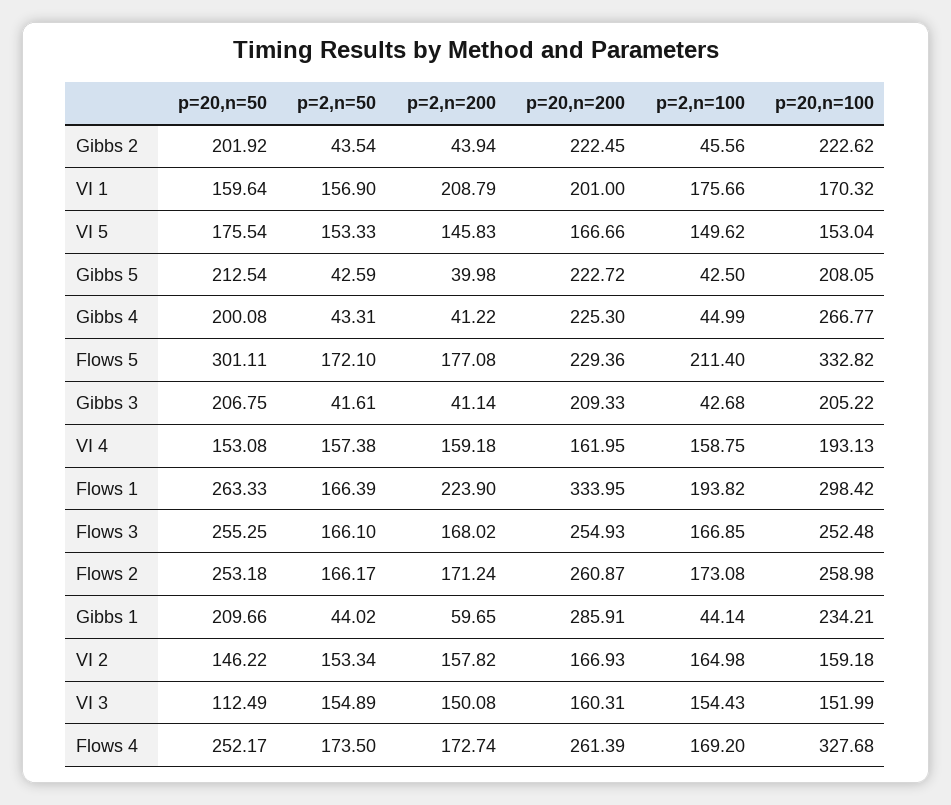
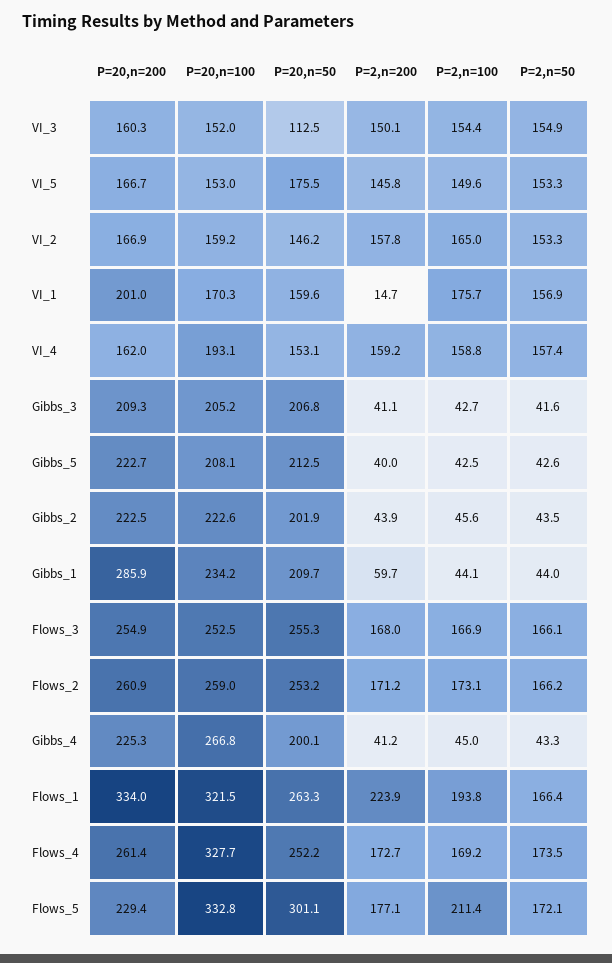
  {
    "p=20,n=50": {
      "Gibbs 2": 201.92,
      "VI 1": 159.64,
      "VI 5": 175.54,
      "Gibbs 5": 212.54,
      "Gibbs 4": 200.08,
      "Flows 5": 301.11,
      "Gibbs 3": 206.75,
      "VI 4": 153.08,
      "Flows 1": 263.33,
      "Flows 3": 255.25,
      "Flows 2": 253.18,
      "Gibbs 1": 209.66,
      "VI 2": 146.22,
      "VI 3": 112.49,
      "Flows 4": 252.17
    },
    "p=2,n=50": {
      "Gibbs 2": 43.54,
      "VI 1": 156.9,
      "VI 5": 153.33,
      "Gibbs 5": 42.59,
      "Gibbs 4": 43.31,
      "Flows 5": 172.1,
      "Gibbs 3": 41.61,
      "VI 4": 157.38,
      "Flows 1": 166.39,
      "Flows 3": 166.1,
      "Flows 2": 166.17,
      "Gibbs 1": 44.02,
      "VI 2": 153.34,
      "VI 3": 154.89,
      "Flows 4": 173.5
    },
    "p=2,n=200": {
      "Gibbs 2": 43.94,
-     "VI 1": 208.79,
+     "VI 1": 14.7,
      "VI 5": 145.83,
      "Gibbs 5": 39.98,
      "Gibbs 4": 41.22,
      "Flows 5": 177.08,
      "Gibbs 3": 41.14,
      "VI 4": 159.18,
      "Flows 1": 223.9,
      "Flows 3": 168.02,
      "Flows 2": 171.24,
      "Gibbs 1": 59.65,
      "VI 2": 157.82,
      "VI 3": 150.08,
      "Flows 4": 172.74
    },
    "p=20,n=200": {
      "Gibbs 2": 222.45,
      "VI 1": 201,
      "VI 5": 166.66,
      "Gibbs 5": 222.72,
      "Gibbs 4": 225.3,
      "Flows 5": 229.36,
      "Gibbs 3": 209.33,
      "VI 4": 161.95,
      "Flows 1": 333.95,
      "Flows 3": 254.93,
      "Flows 2": 260.87,
      "Gibbs 1": 285.91,
      "VI 2": 166.93,
      "VI 3": 160.31,
      "Flows 4": 261.39
    },
    "p=2,n=100": {
      "Gibbs 2": 45.56,
      "VI 1": 175.66,
      "VI 5": 149.62,
      "Gibbs 5": 42.5,
      "Gibbs 4": 44.99,
      "Flows 5": 211.4,
      "Gibbs 3": 42.68,
      "VI 4": 158.75,
      "Flows 1": 193.82,
      "Flows 3": 166.85,
      "Flows 2": 173.08,
      "Gibbs 1": 44.14,
      "VI 2": 164.98,
      "VI 3": 154.43,
      "Flows 4": 169.2
    },
    "p=20,n=100": {
      "Gibbs 2": 222.62,
      "VI 1": 170.32,
      "VI 5": 153.04,
      "Gibbs 5": 208.05,
      "Gibbs 4": 266.77,
      "Flows 5": 332.82,
      "Gibbs 3": 205.22,
      "VI 4": 193.13,
-     "Flows 1": 298.42,
+     "Flows 1": 321.5,
      "Flows 3": 252.48,
      "Flows 2": 258.98,
      "Gibbs 1": 234.21,
      "VI 2": 159.18,
      "VI 3": 151.99,
      "Flows 4": 327.68
    }
  }

